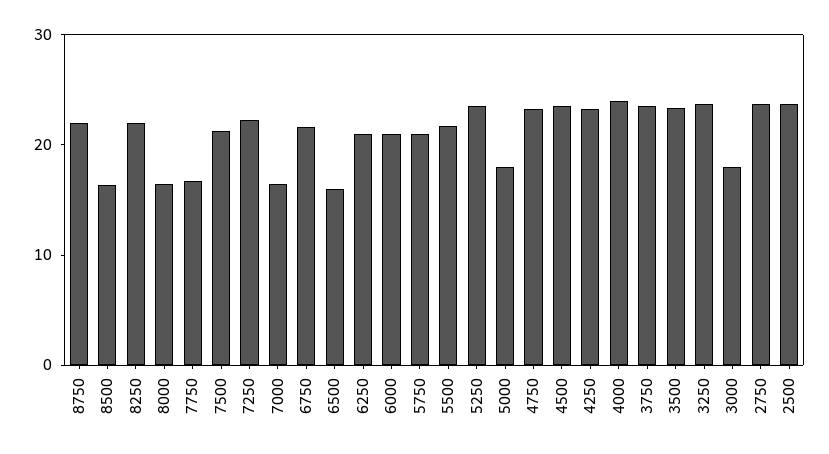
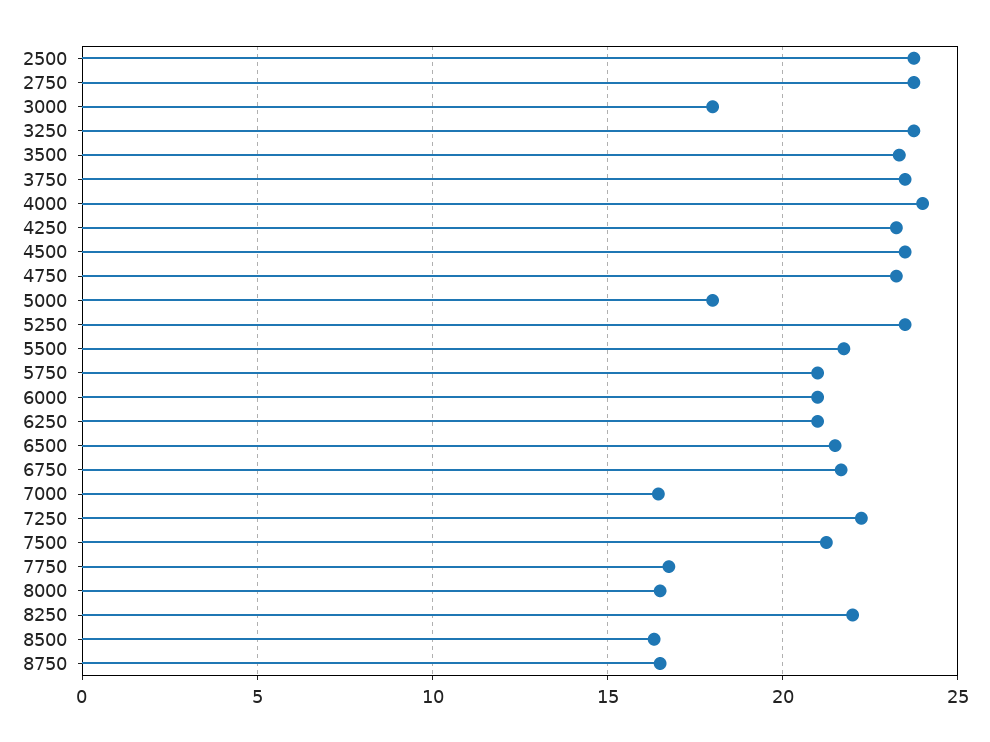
  {
-   "8750": 22,
+   "8750": 16.5,
    "8500": 16.5,
    "8250": 22,
    "8000": 16.5,
    "7750": 17,
    "7500": 21.5,
    "7250": 22.5,
    "7000": 16.5,
    "6750": 21.5,
-   "6500": 16,
+   "6500": 21.5,
    "6250": 21,
    "6000": 21,
    "5750": 21,
    "5500": 22,
    "5250": 23.5,
    "5000": 18,
    "4750": 23.5,
    "4500": 23.5,
    "4250": 23.5,
    "4000": 24,
    "3750": 23.5,
    "3500": 23.5,
    "3250": 24,
    "3000": 18,
    "2750": 24,
    "2500": 24
  }

